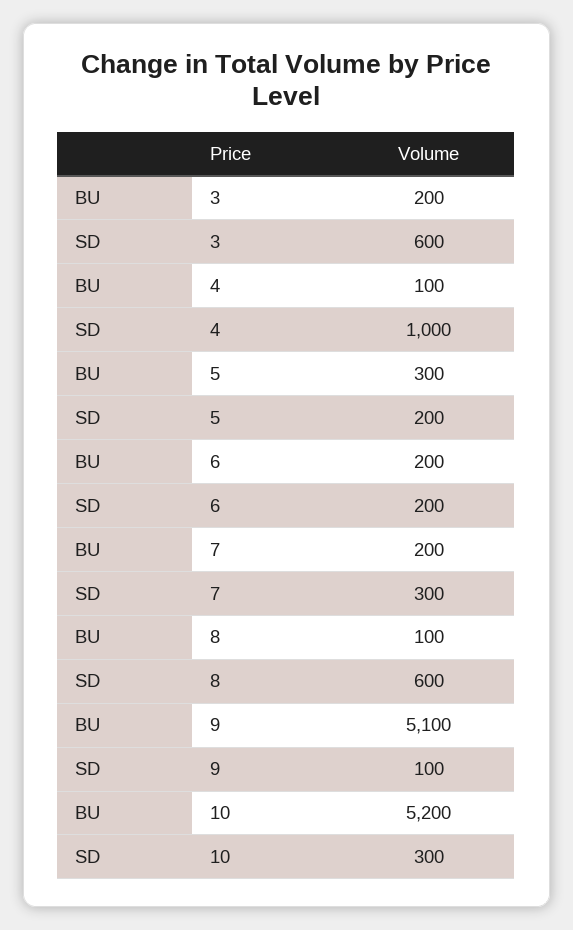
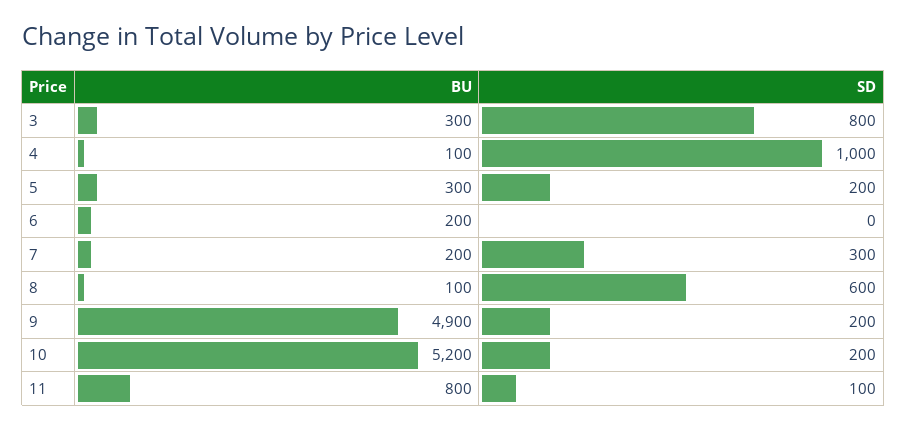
  {
    "BU": {
-     "3": 200,
+     "3": 300,
      "4": 100,
      "5": 300,
      "6": 200,
      "7": 200,
      "8": 100,
-     "9": 5100,
+     "9": 4900,
-     "10": 5200
+     "10": 5200,
+     "11": 800
    },
    "SD": {
-     "3": 600,
+     "3": 800,
      "4": 1000,
      "5": 200,
-     "6": 200,
+     "6": 0,
      "7": 300,
      "8": 600,
-     "9": 100,
+     "9": 200,
-     "10": 300
+     "10": 200,
+     "11": 100
    }
  }

